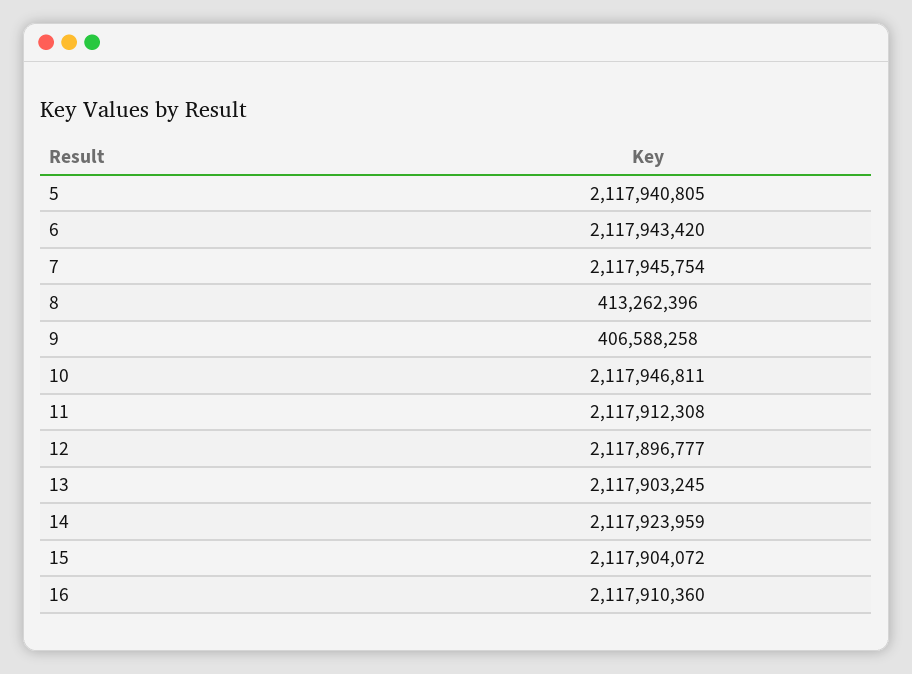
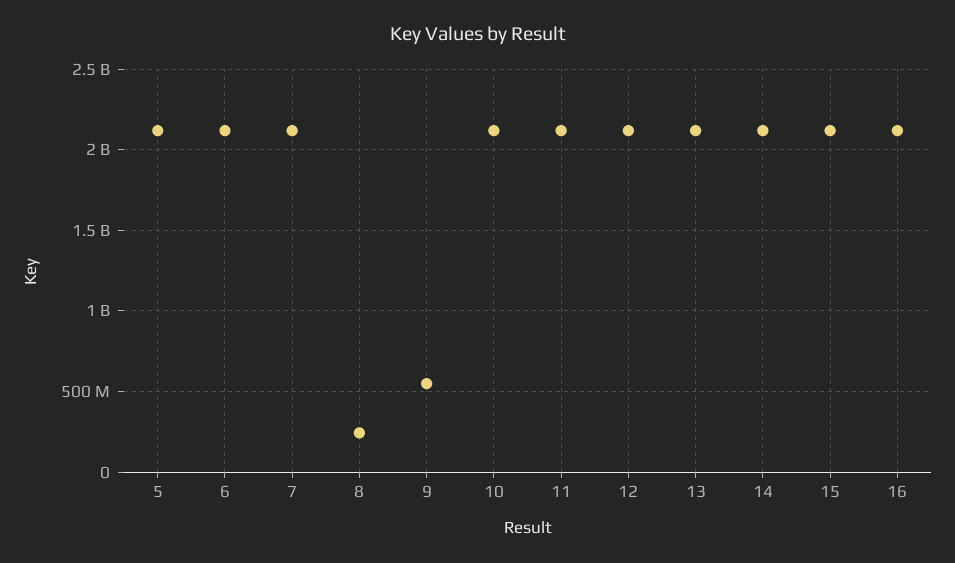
  {
    "5": 2117940805,
    "6": 2117943420,
    "7": 2117945754,
-   "8": 413262396,
+   "8": 250000000,
-   "9": 406588258,
+   "9": 550000000,
    "10": 2117946811,
    "11": 2117912308,
    "12": 2117896777,
    "13": 2117903245,
    "14": 2117923959,
    "15": 2117904072,
    "16": 2117910360
  }

